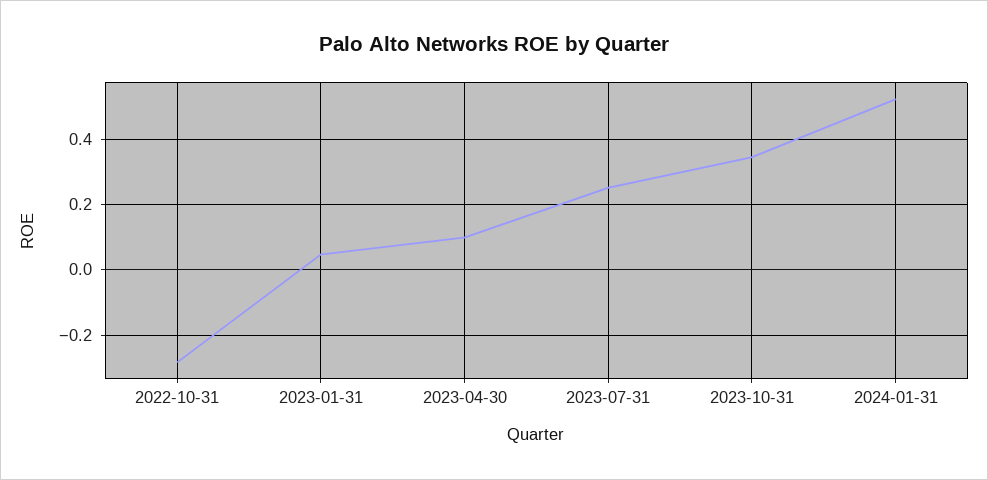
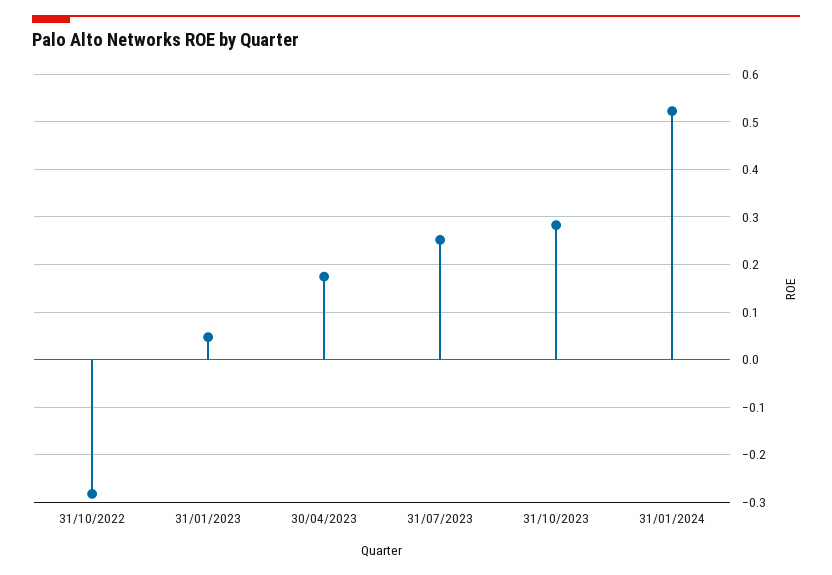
  {
    "2022-10-31": -0.28,
    "2023-01-31": 0.04,
-   "2023-04-30": 0.1,
+   "2023-04-30": 0.18,
    "2023-07-31": 0.26,
-   "2023-10-31": 0.34,
+   "2023-10-31": 0.28,
    "2024-01-31": 0.52
  }

